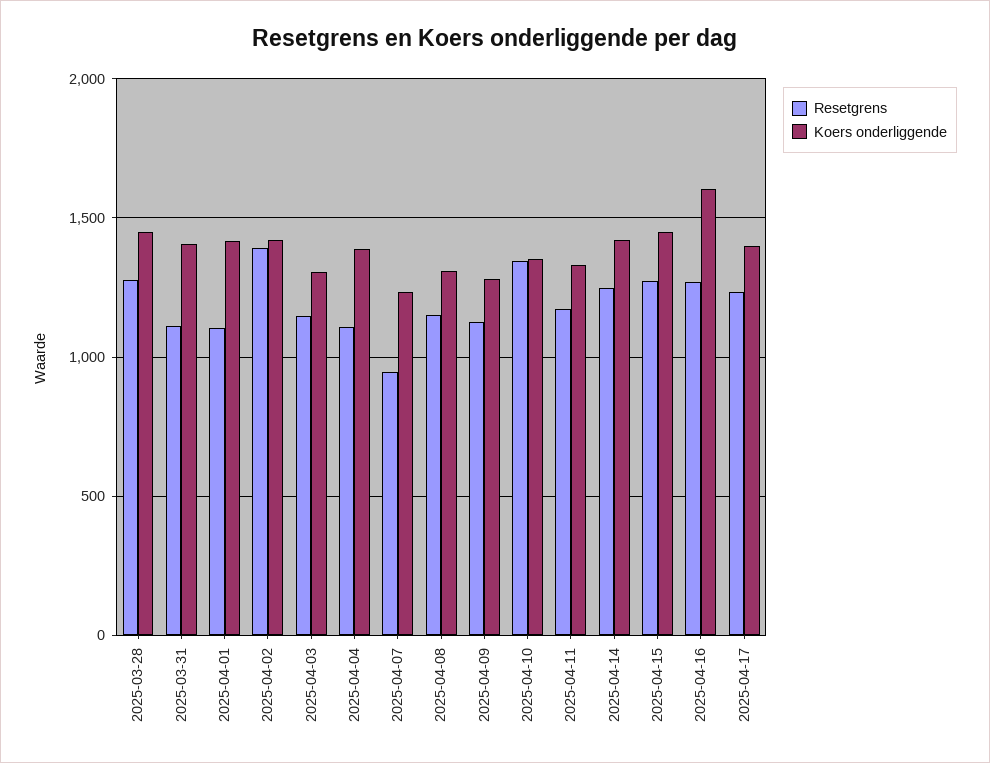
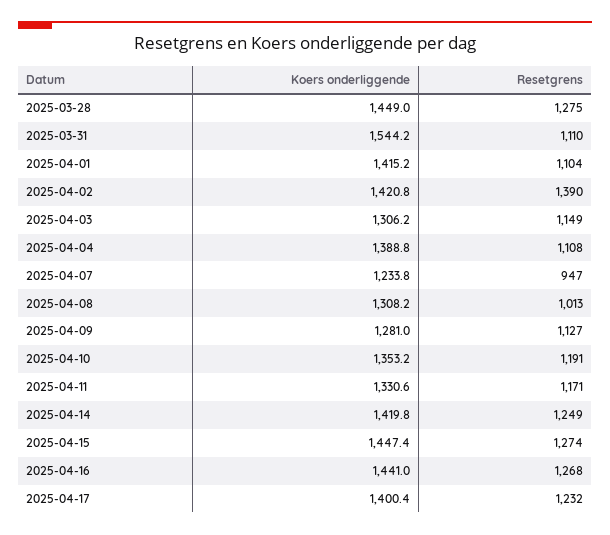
  {
    "Resetgrens": {
      "2025-03-28": 1275,
      "2025-03-31": 1110,
      "2025-04-01": 1104,
      "2025-04-02": 1390,
      "2025-04-03": 1149,
      "2025-04-04": 1108,
      "2025-04-07": 947,
-     "2025-04-08": 1150,
+     "2025-04-08": 1013,
      "2025-04-09": 1127,
-     "2025-04-10": 1350,
+     "2025-04-10": 1191,
      "2025-04-11": 1171,
      "2025-04-14": 1249,
      "2025-04-15": 1274,
      "2025-04-16": 1268,
      "2025-04-17": 1232
    },
    "Koers onderliggende": {
      "2025-03-28": 1449,
-     "2025-03-31": 1400,
+     "2025-03-31": 1544.2,
      "2025-04-01": 1415.2,
      "2025-04-02": 1420.8,
      "2025-04-03": 1306.2,
      "2025-04-04": 1388.8,
      "2025-04-07": 1233.8,
      "2025-04-08": 1308.2,
      "2025-04-09": 1281,
      "2025-04-10": 1353.2,
      "2025-04-11": 1330.6,
      "2025-04-14": 1419.8,
      "2025-04-15": 1447.4,
-     "2025-04-16": 1600,
+     "2025-04-16": 1441,
      "2025-04-17": 1400.4
    }
  }

